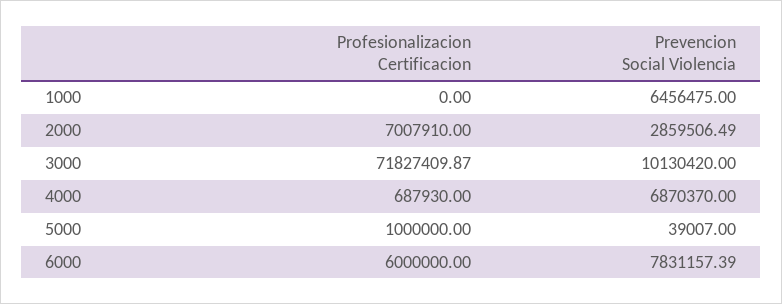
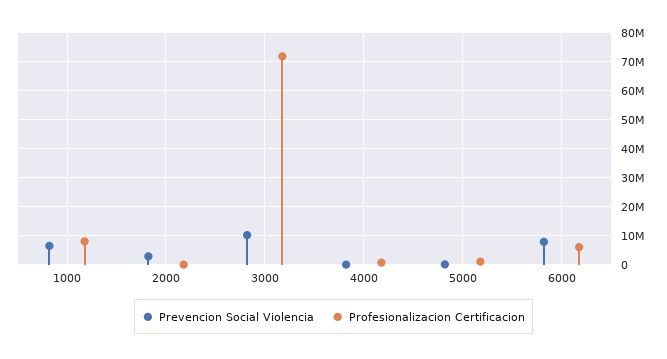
  {
    "Profesionalizacion Certificacion": {
-     "1000": 0,
+     "1000": 7500000,
-     "2000": 7007910,
+     "2000": 0,
      "3000": 71827409.87,
      "4000": 687930,
      "5000": 1000000,
      "6000": 6000000
    },
    "Prevencion Social Violencia": {
      "1000": 6456475,
      "2000": 2859506.49,
      "3000": 10130420,
-     "4000": 6870370,
+     "4000": 0,
      "5000": 39007,
      "6000": 7831157.39
    }
  }

